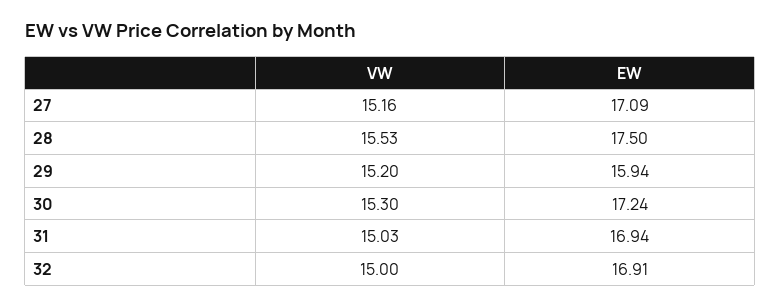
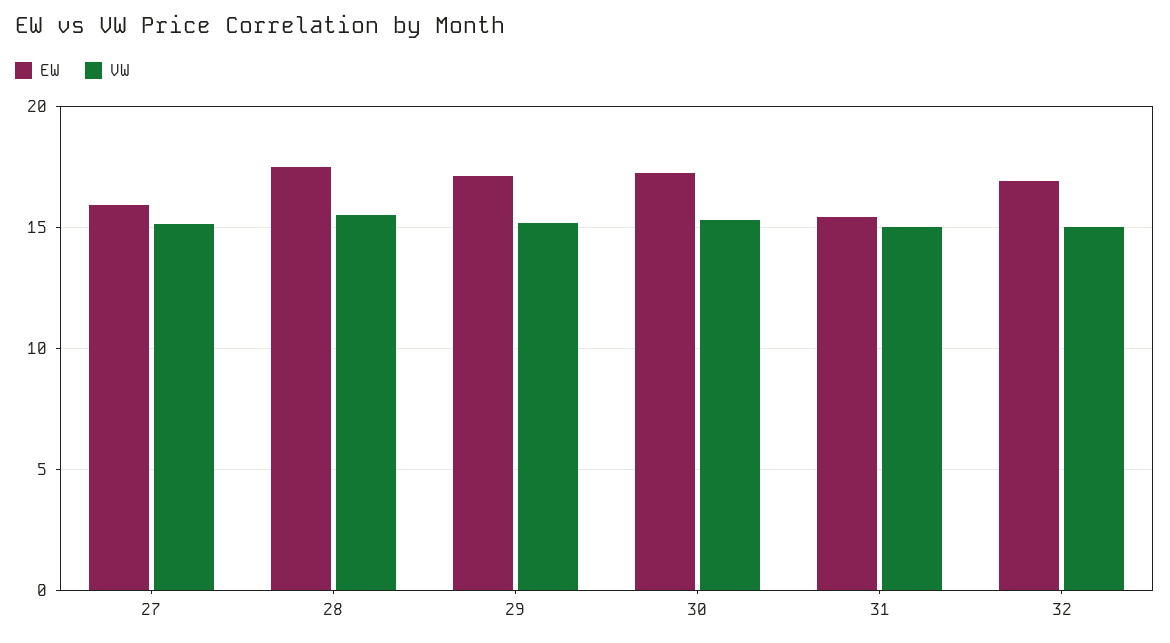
  {
    "VW": {
      "27": 15.16,
      "28": 15.53,
      "29": 15.2,
      "30": 15.3,
      "31": 15.03,
      "32": 15
    },
    "EW": {
-     "27": 17.09,
+     "27": 16,
      "28": 17.5,
-     "29": 15.94,
+     "29": 17,
      "30": 17.24,
-     "31": 16.94,
+     "31": 15.5,
      "32": 16.91
    }
  }

